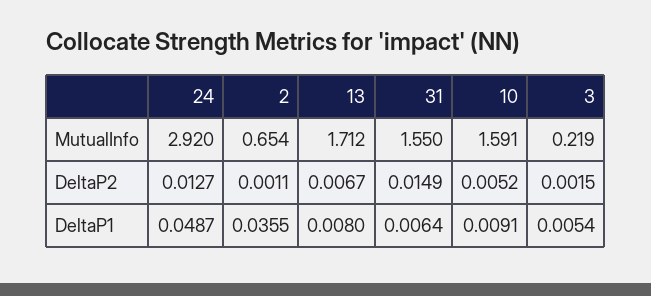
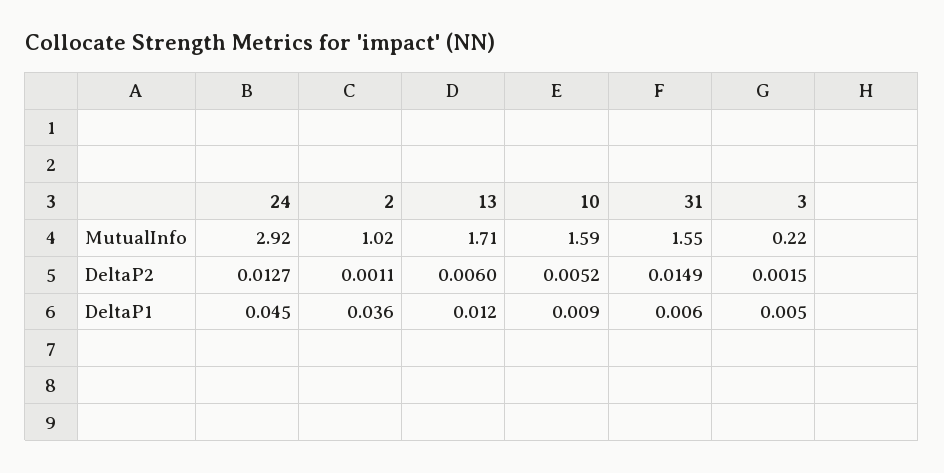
  {
    "24": {
      "MutualInfo": 2.92,
      "DeltaP2": 0.0127,
-     "DeltaP1": 0.0487
+     "DeltaP1": 0.045
    },
    "2": {
-     "MutualInfo": 0.654,
+     "MutualInfo": 1.02,
      "DeltaP2": 0.0011,
      "DeltaP1": 0.0355
    },
    "13": {
      "MutualInfo": 1.712,
-     "DeltaP2": 0.0067,
+     "DeltaP2": 0.006,
-     "DeltaP1": 0.008
+     "DeltaP1": 0.012
    },
    "31": {
      "MutualInfo": 1.55,
      "DeltaP2": 0.0149,
      "DeltaP1": 0.0064
    },
    "10": {
      "MutualInfo": 1.591,
      "DeltaP2": 0.0052,
      "DeltaP1": 0.0091
    },
    "3": {
      "MutualInfo": 0.219,
      "DeltaP2": 0.0015,
      "DeltaP1": 0.0054
    }
  }

